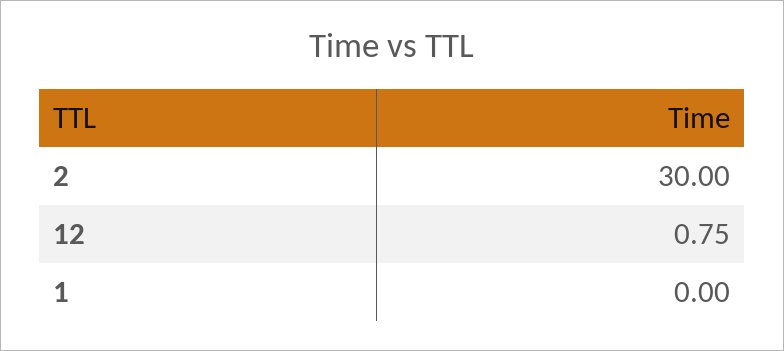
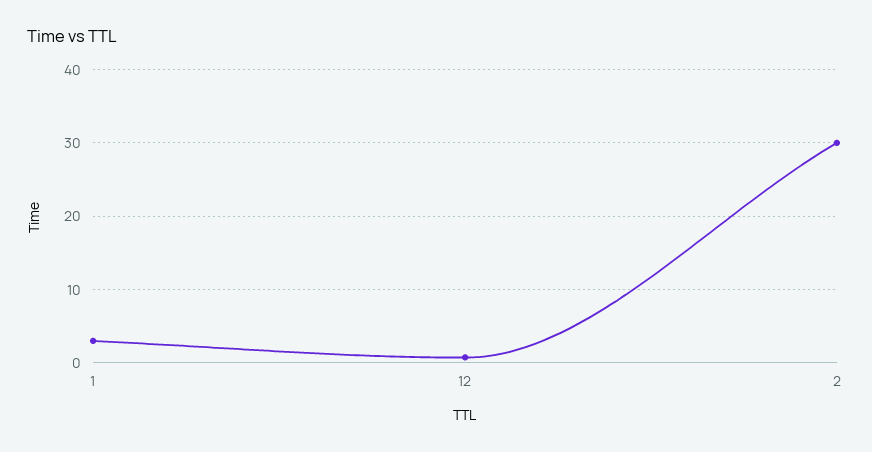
  {
    "2": 30,
    "12": 0.75,
-   "1": 0
+   "1": 3
  }

